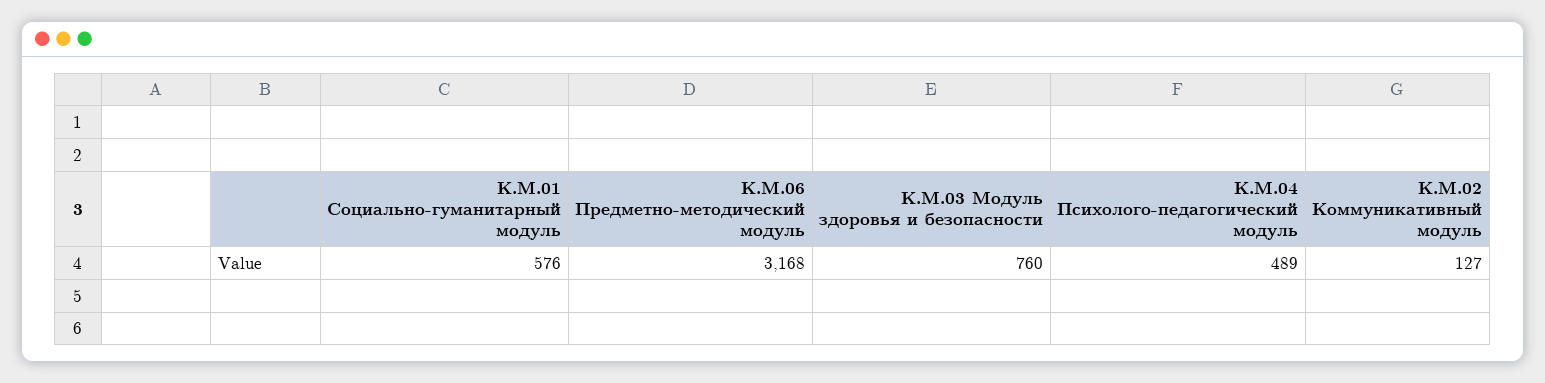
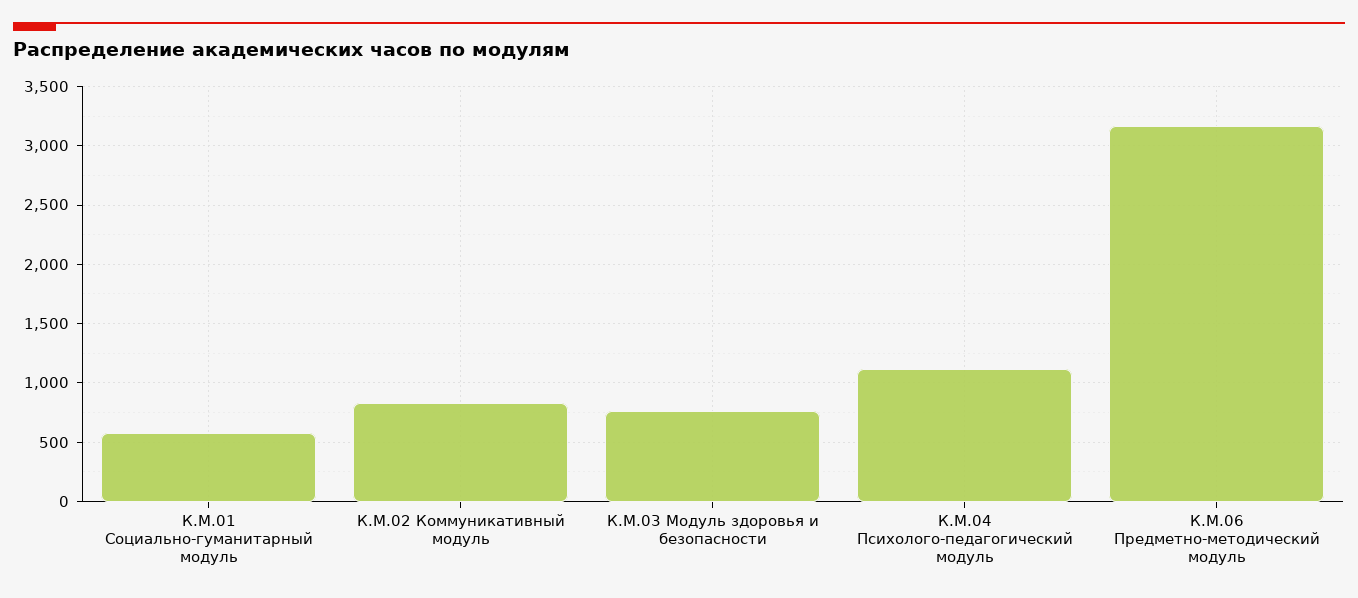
  {
    "К.М.01 Социально-гуманитарный модуль": 576,
    "К.М.06 Предметно-методический модуль": 3168,
    "К.М.03 Модуль здоровья и безопасности": 760,
-   "К.М.04 Психолого-педагогический модуль": 489,
+   "К.М.04 Психолого-педагогический модуль": 1100,
-   "К.М.02 Коммуникативный модуль": 127
+   "К.М.02 Коммуникативный модуль": 800
  }

